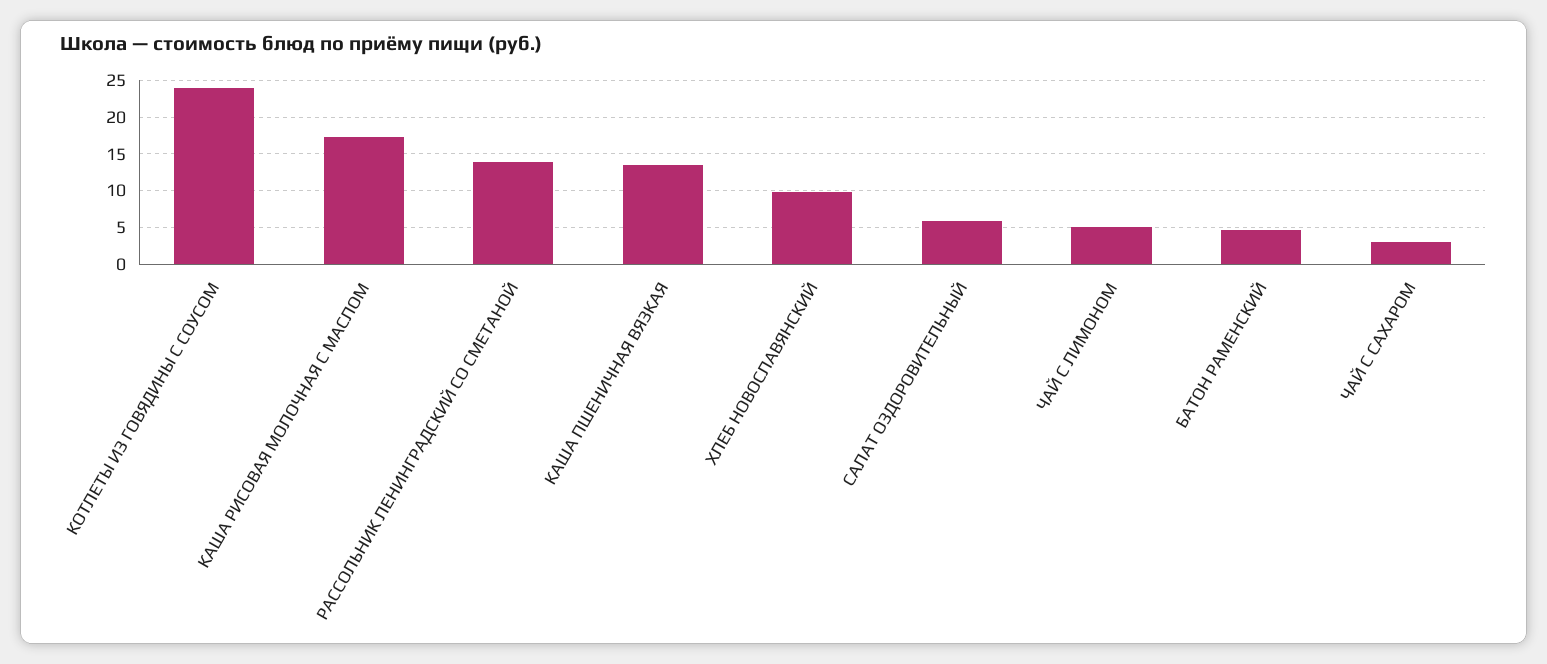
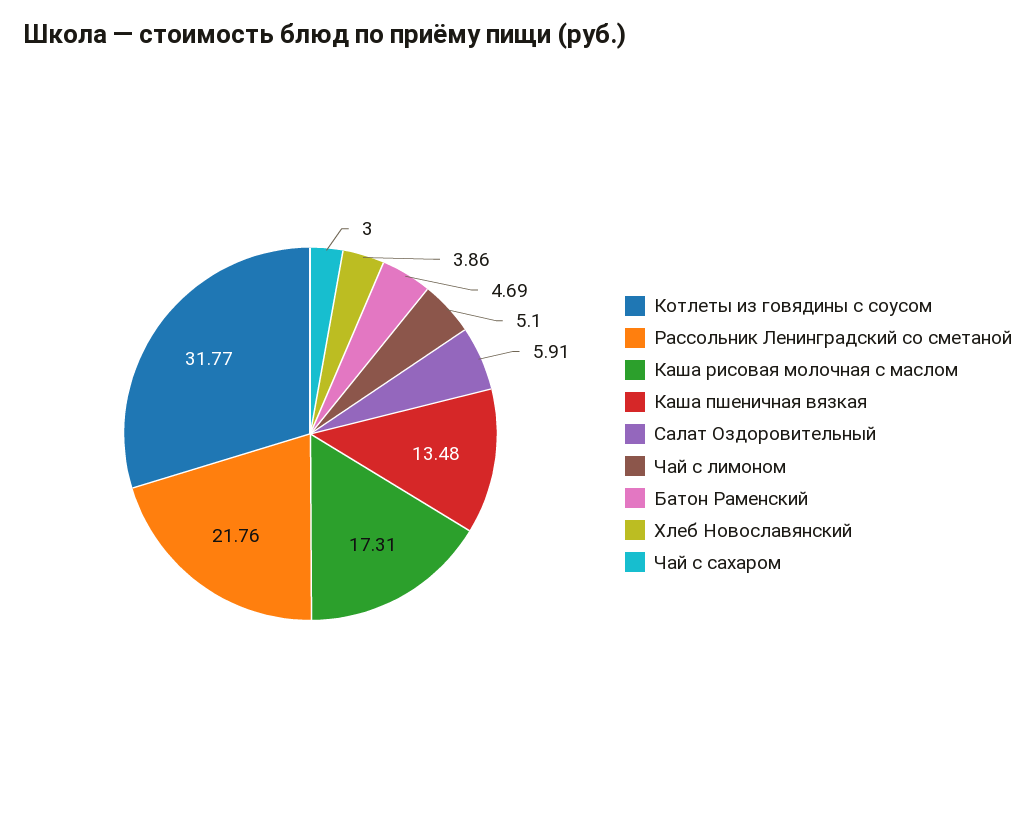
  {
-   "КОТЛЕТЫ ИЗ ГОВЯДИНЫ С СОУСОМ": 24,
+   "КОТЛЕТЫ ИЗ ГОВЯДИНЫ С СОУСОМ": 31.77,
    "КАША РИСОВАЯ МОЛОЧНАЯ С МАСЛОМ": 17.31,
-   "РАССОЛЬНИК ЛЕНИНГРАДСКИЙ СО СМЕТАНОЙ": 14,
+   "РАССОЛЬНИК ЛЕНИНГРАДСКИЙ СО СМЕТАНОЙ": 21.76,
    "КАША ПШЕНИЧНАЯ ВЯЗКАЯ": 13.48,
-   "ХЛЕБ НОВОСЛАВЯНСКИЙ": 10,
+   "ХЛЕБ НОВОСЛАВЯНСКИЙ": 3.86,
    "САЛАТ ОЗДОРОВИТЕЛЬНЫЙ": 5.91,
    "ЧАЙ С ЛИМОНОМ": 5.1,
    "БАТОН РАМЕНСКИЙ": 4.69,
    "ЧАЙ С САХАРОМ": 3
  }

